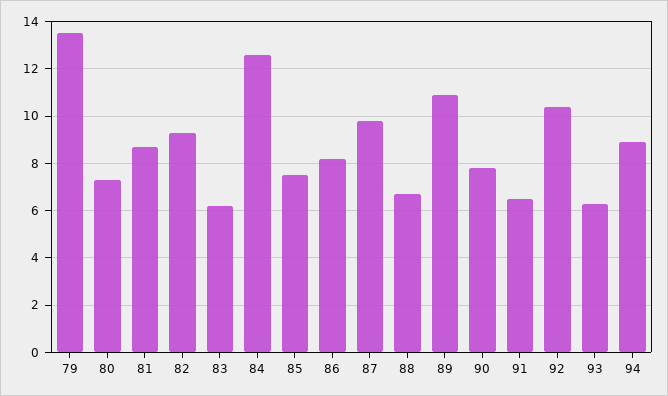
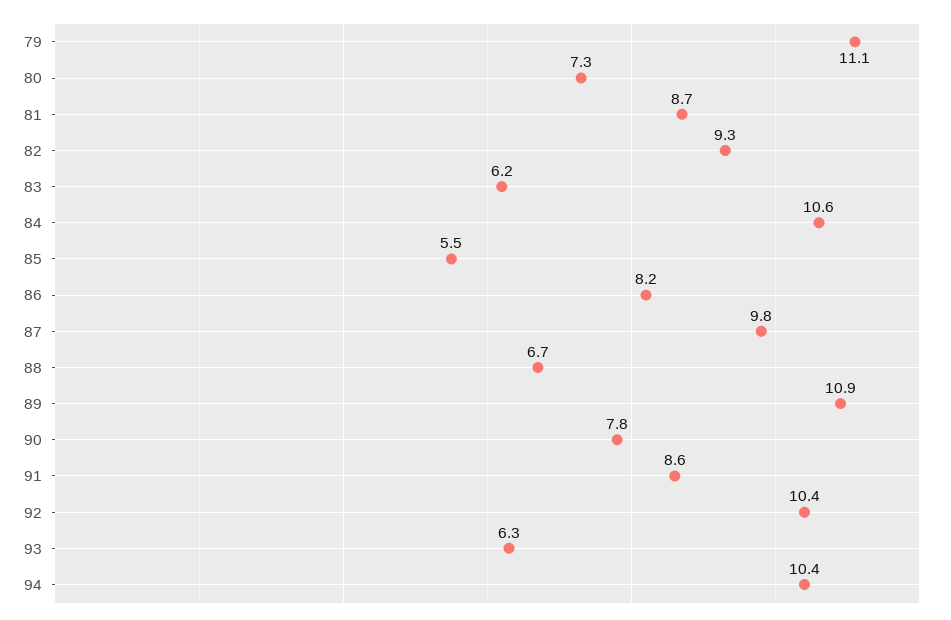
  {
-   "79": 13.5,
+   "79": 11.1,
    "80": 7.3,
    "81": 8.7,
    "82": 9.3,
    "83": 6.2,
-   "84": 12.5,
+   "84": 10.6,
-   "85": 7.5,
+   "85": 5.5,
    "86": 8.2,
    "87": 9.8,
    "88": 6.7,
    "89": 10.9,
    "90": 7.8,
-   "91": 6.5,
+   "91": 8.6,
    "92": 10.4,
    "93": 6.3,
-   "94": 9
+   "94": 10.4
  }

